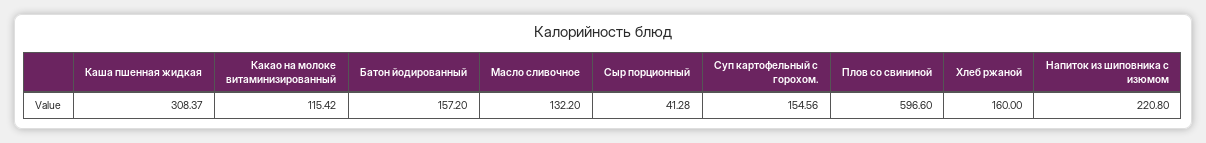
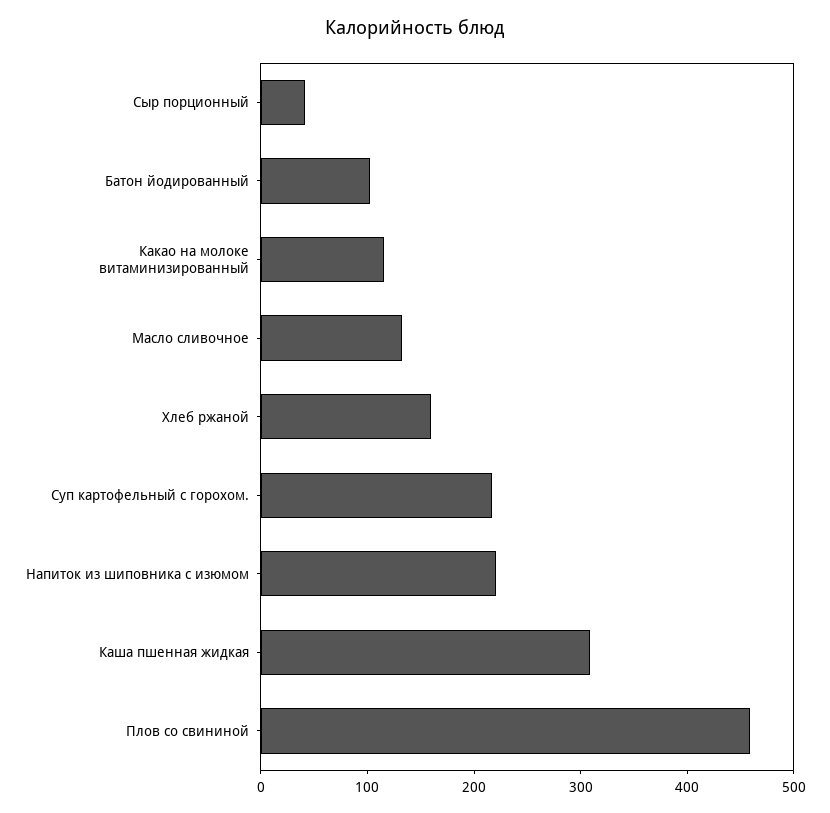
  {
    "Каша пшенная жидкая": 308.37,
    "Какао на молоке витаминизированный": 115.42,
-   "Батон йодированный": 157.2,
+   "Батон йодированный": 100,
    "Масло сливочное": 132.2,
    "Сыр порционный": 41.28,
-   "Суп картофельный с горохом.": 154.56,
+   "Суп картофельный с горохом.": 220,
-   "Плов со свининой": 596.6,
+   "Плов со свининой": 460,
    "Хлеб ржаной": 160,
    "Напиток из шиповника с изюмом": 220.8
  }

